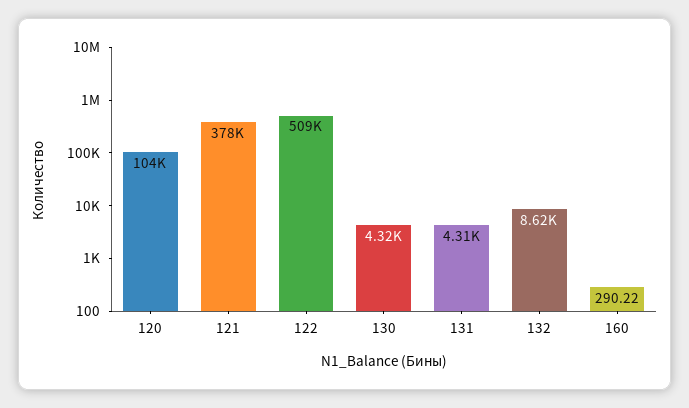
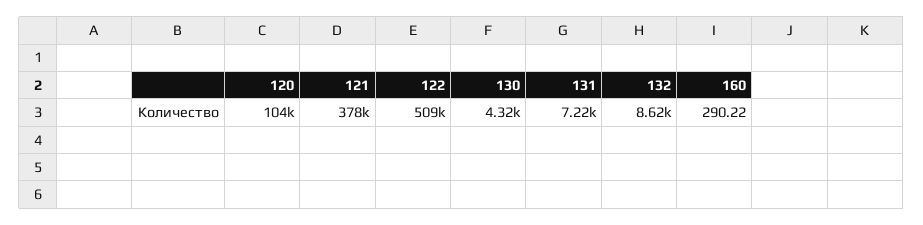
  {
    "120": 104000,
    "121": 378000,
    "122": 509000,
    "130": 4320,
-   "131": 4310,
+   "131": 7220,
    "132": 8620,
    "160": 290.22
  }

